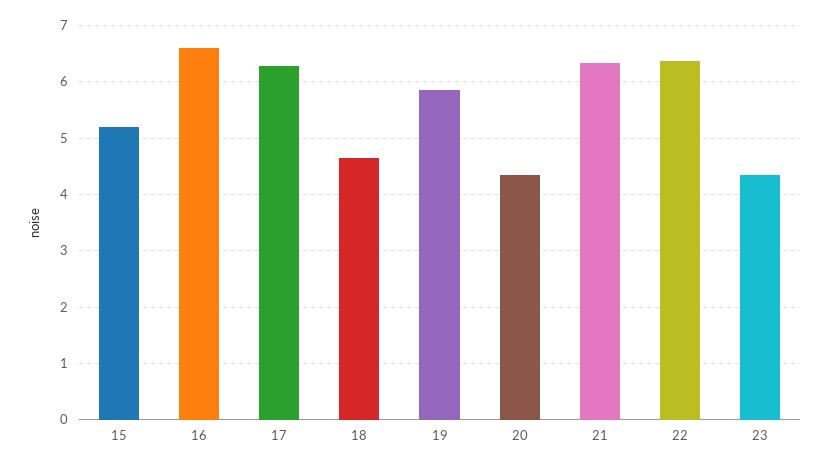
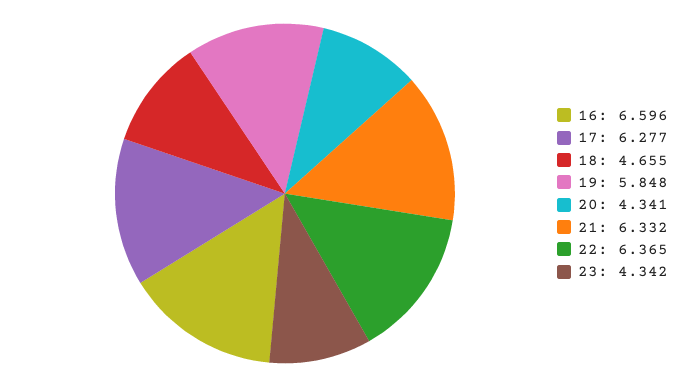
  {
-   "15": 5.2,
    "16": 6.596,
    "17": 6.277,
    "18": 4.655,
    "19": 5.848,
    "20": 4.341,
    "21": 6.332,
    "22": 6.365,
    "23": 4.342
  }

